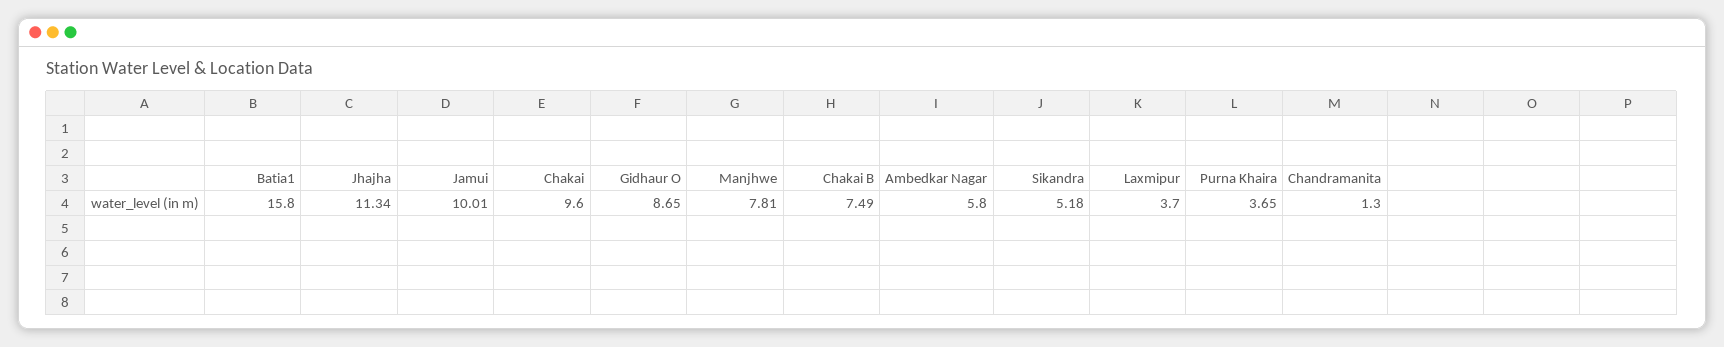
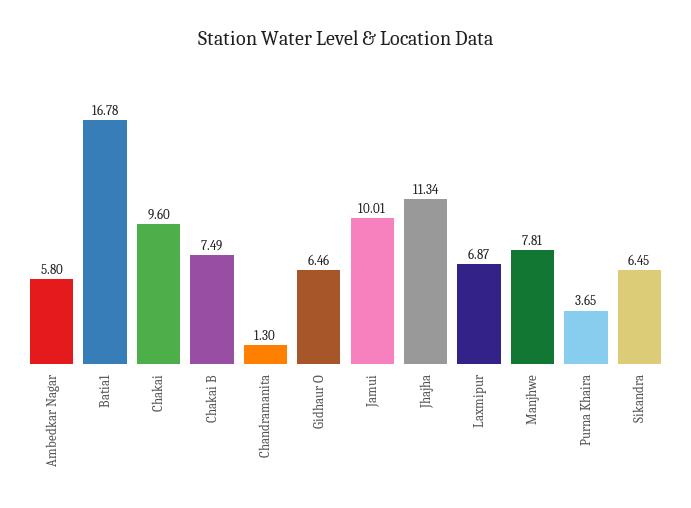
  {
-   "Batia1": 15.8,
+   "Batia1": 16.78,
    "Jhajha": 11.34,
    "Jamui": 10.01,
    "Chakai": 9.6,
-   "Gidhaur O": 8.65,
+   "Gidhaur O": 6.46,
    "Manjhwe": 7.81,
    "Chakai B": 7.49,
    "Ambedkar Nagar": 5.8,
-   "Sikandra": 5.18,
+   "Sikandra": 6.45,
-   "Laxmipur": 3.7,
+   "Laxmipur": 6.87,
    "Purna Khaira": 3.65,
    "Chandramanita": 1.3
  }

